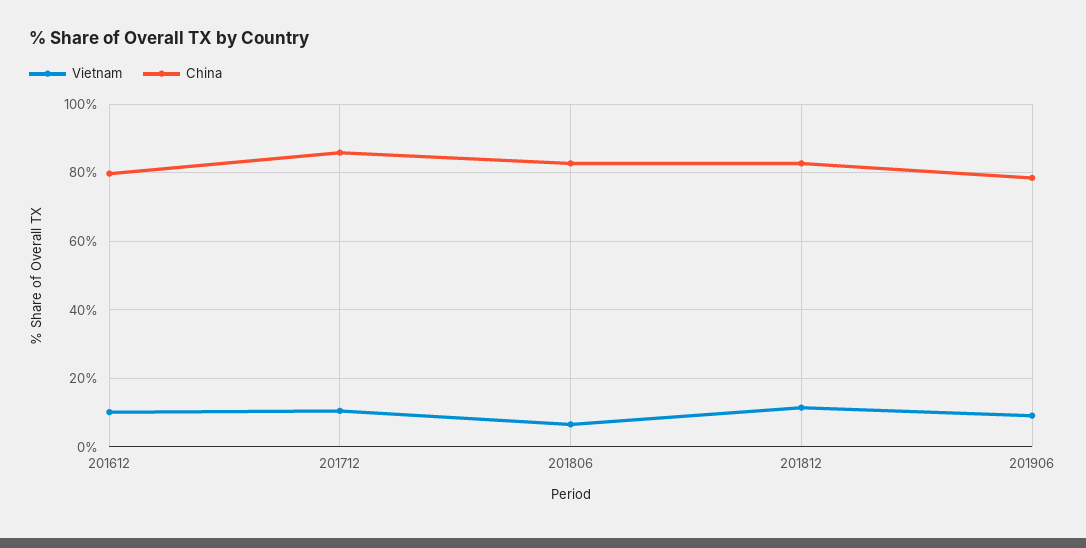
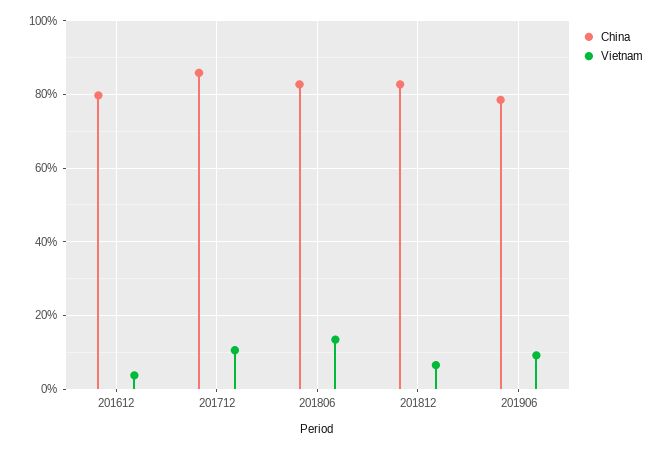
  {
    "Vietnam": {
-     "201612": 10,
+     "201612": 4,
      "201712": 10,
-     "201806": 6,
+     "201806": 14,
-     "201812": 12,
+     "201812": 6,
      "201906": 10
    },
    "China": {
      "201612": 80,
      "201712": 86,
      "201806": 82,
      "201812": 82,
      "201906": 78
    }
  }

